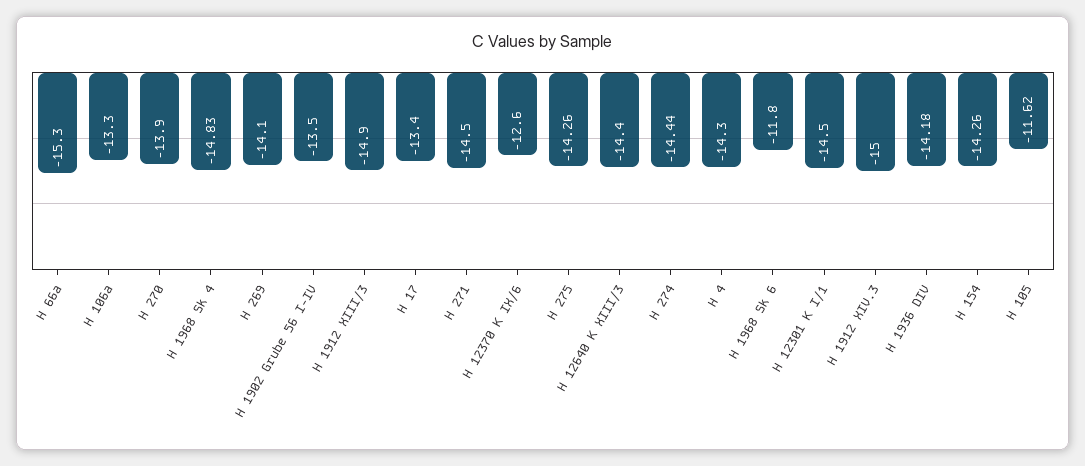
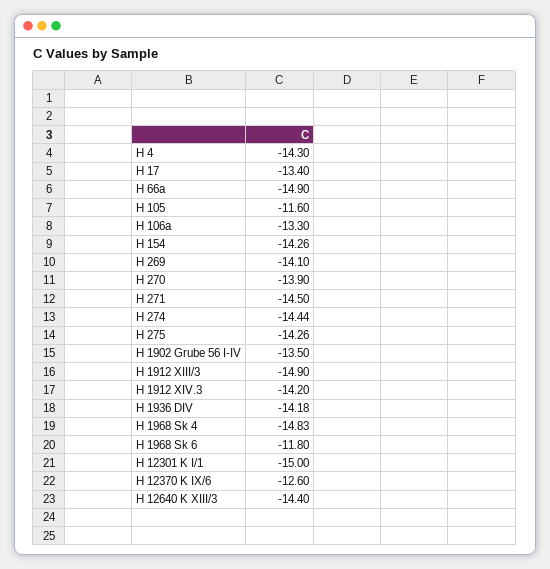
  {
-   "H 66a": -15.3,
+   "H 66a": -14.9,
    "H 106a": -13.3,
    "H 270": -13.9,
    "H 1968 Sk 4": -14.83,
    "H 269": -14.1,
    "H 1902 Grube 56 I-IV": -13.5,
    "H 1912 XIII/3": -14.9,
    "H 17": -13.4,
    "H 271": -14.5,
    "H 12370 K IX/6": -12.6,
    "H 275": -14.26,
    "H 12640 K XIII/3": -14.4,
    "H 274": -14.44,
    "H 4": -14.3,
    "H 1968 Sk 6": -11.8,
-   "H 12301 K I/1": -14.5,
+   "H 12301 K I/1": -15,
-   "H 1912 XIV.3": -15,
+   "H 1912 XIV.3": -14.2,
    "H 1936 DIV": -14.18,
    "H 154": -14.26,
-   "H 105": -11.62
+   "H 105": -11.6
  }

